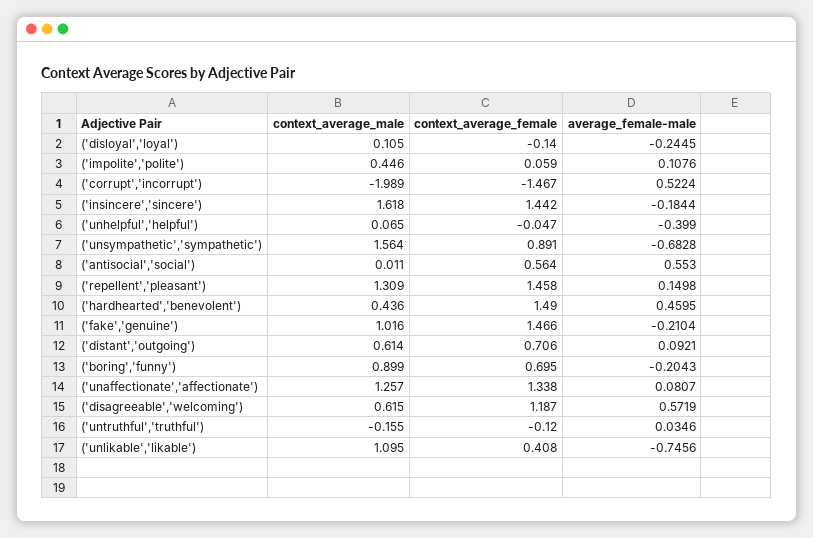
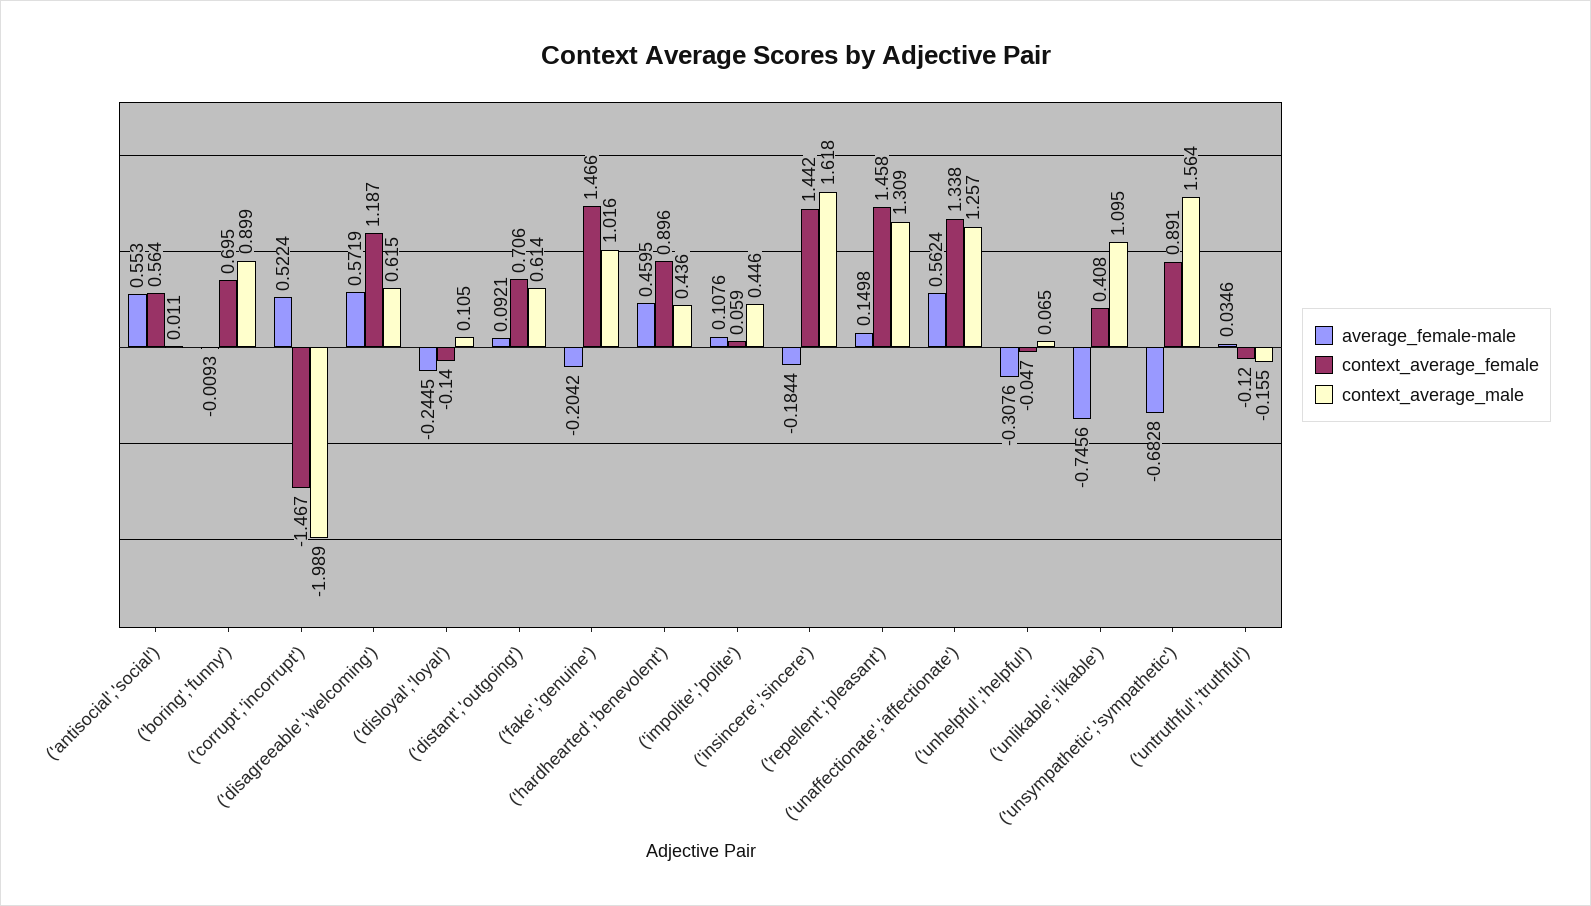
  {
    "context_average_male": {
      "('disloyal','loyal')": 0.105,
      "('impolite','polite')": 0.446,
      "('corrupt','incorrupt')": -1.989,
      "('insincere','sincere')": 1.618,
      "('unhelpful','helpful')": 0.065,
      "('unsympathetic','sympathetic')": 1.564,
      "('antisocial','social')": 0.011,
      "('repellent','pleasant')": 1.309,
      "('hardhearted','benevolent')": 0.436,
      "('fake','genuine')": 1.016,
      "('distant','outgoing')": 0.614,
      "('boring','funny')": 0.899,
      "('unaffectionate','affectionate')": 1.257,
      "('disagreeable','welcoming')": 0.615,
      "('untruthful','truthful')": -0.155,
      "('unlikable','likable')": 1.095
    },
    "context_average_female": {
      "('disloyal','loyal')": -0.14,
      "('impolite','polite')": 0.059,
      "('corrupt','incorrupt')": -1.467,
      "('insincere','sincere')": 1.442,
      "('unhelpful','helpful')": -0.047,
      "('unsympathetic','sympathetic')": 0.891,
      "('antisocial','social')": 0.564,
      "('repellent','pleasant')": 1.458,
-     "('hardhearted','benevolent')": 1.49,
+     "('hardhearted','benevolent')": 0.896,
      "('fake','genuine')": 1.466,
      "('distant','outgoing')": 0.706,
      "('boring','funny')": 0.695,
      "('unaffectionate','affectionate')": 1.338,
      "('disagreeable','welcoming')": 1.187,
      "('untruthful','truthful')": -0.12,
      "('unlikable','likable')": 0.408
    },
    "average_female-male": {
      "('disloyal','loyal')": -0.2445,
      "('impolite','polite')": 0.1076,
      "('corrupt','incorrupt')": 0.5224,
      "('insincere','sincere')": -0.1844,
-     "('unhelpful','helpful')": -0.399,
+     "('unhelpful','helpful')": -0.3076,
      "('unsympathetic','sympathetic')": -0.6828,
      "('antisocial','social')": 0.553,
      "('repellent','pleasant')": 0.1498,
      "('hardhearted','benevolent')": 0.4595,
-     "('fake','genuine')": -0.2104,
+     "('fake','genuine')": -0.2042,
      "('distant','outgoing')": 0.0921,
-     "('boring','funny')": -0.2043,
+     "('boring','funny')": -0.0093,
-     "('unaffectionate','affectionate')": 0.0807,
+     "('unaffectionate','affectionate')": 0.5624,
      "('disagreeable','welcoming')": 0.5719,
      "('untruthful','truthful')": 0.0346,
      "('unlikable','likable')": -0.7456
    }
  }

